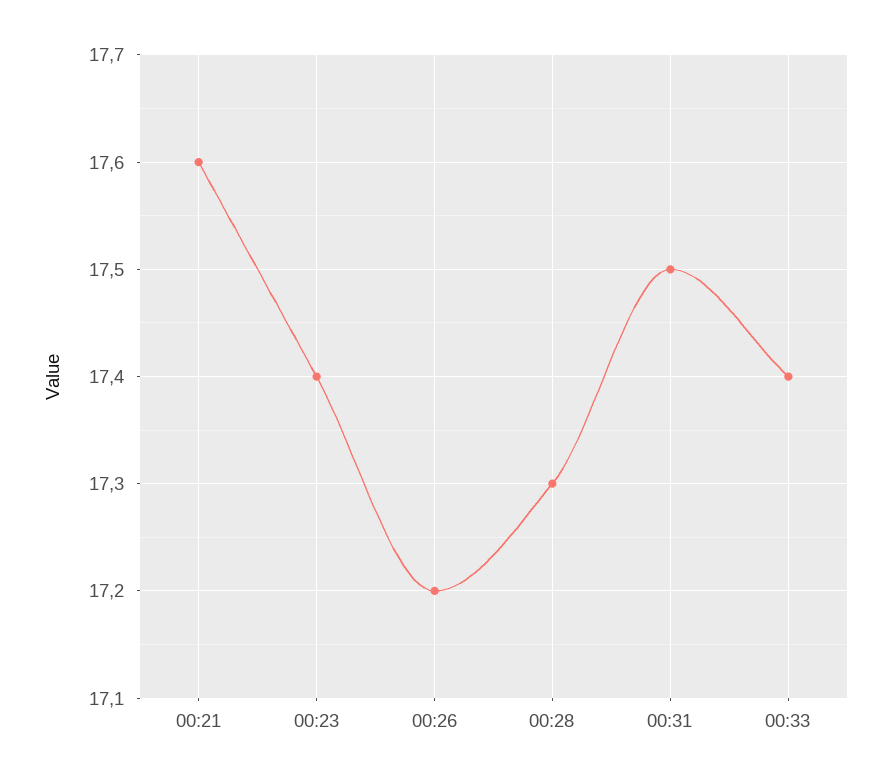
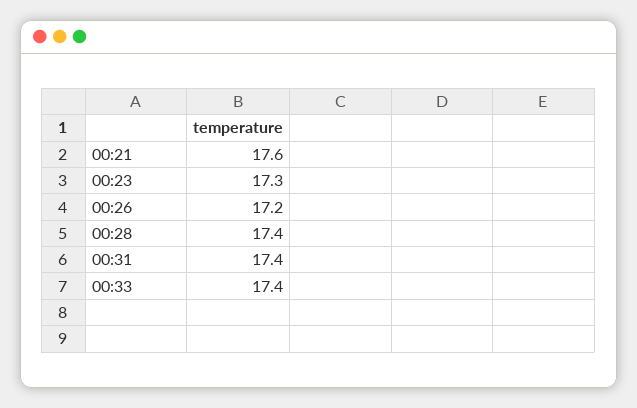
  {
    "00:21": 17.6,
-   "00:23": 17.4,
+   "00:23": 17.3,
    "00:26": 17.2,
-   "00:28": 17.3,
+   "00:28": 17.4,
-   "00:31": 17.5,
+   "00:31": 17.4,
    "00:33": 17.4
  }

